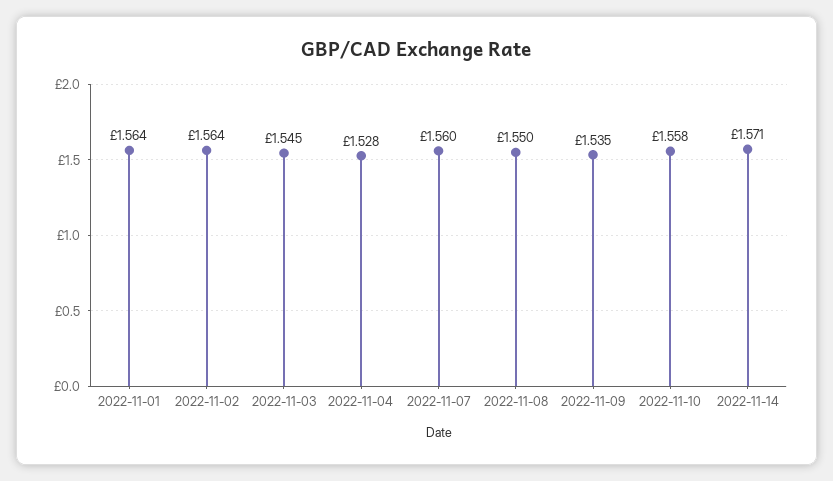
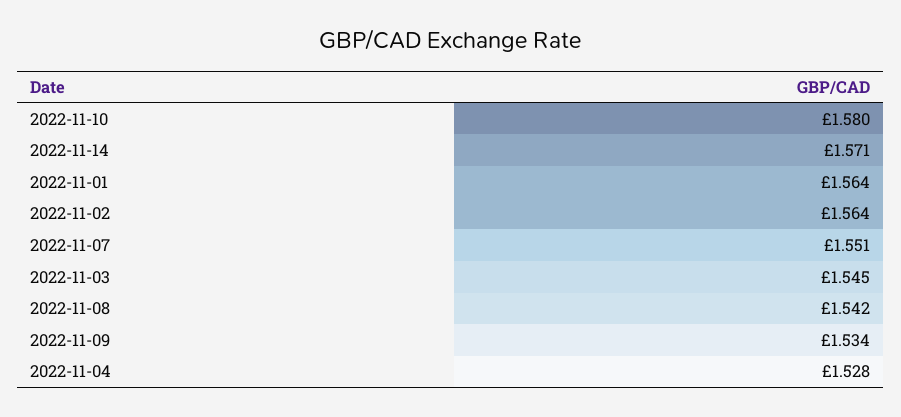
  {
    "2022-11-01": 1.564,
    "2022-11-02": 1.564,
    "2022-11-03": 1.545,
    "2022-11-04": 1.528,
-   "2022-11-07": 1.56,
+   "2022-11-07": 1.551,
-   "2022-11-08": 1.55,
+   "2022-11-08": 1.542,
-   "2022-11-09": 1.535,
+   "2022-11-09": 1.534,
-   "2022-11-10": 1.558,
+   "2022-11-10": 1.58,
    "2022-11-14": 1.571
  }

